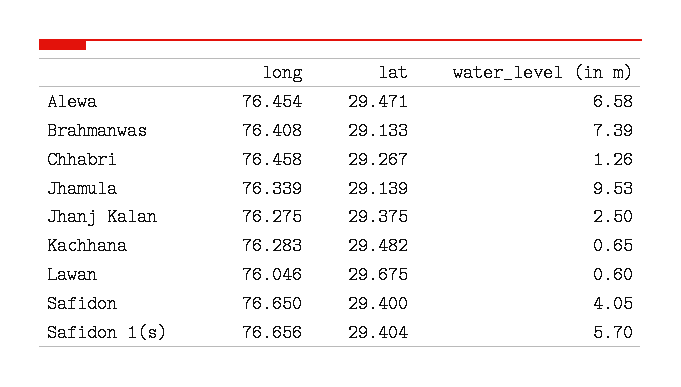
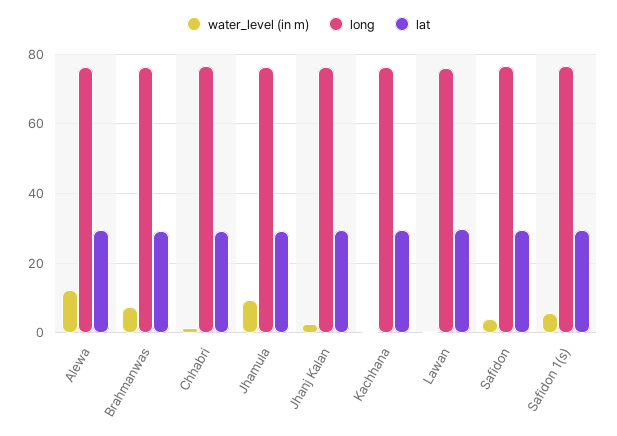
  {
    "long": {
      "Alewa": 76.454,
      "Brahmanwas": 76.408,
      "Chhabri": 76.458,
      "Jhamula": 76.339,
      "Jhanj Kalan": 76.275,
      "Kachhana": 76.283,
      "Lawan": 76.046,
      "Safidon": 76.65,
      "Safidon 1(s)": 76.656
    },
    "lat": {
      "Alewa": 29.471,
      "Brahmanwas": 29.133,
      "Chhabri": 29.267,
      "Jhamula": 29.139,
      "Jhanj Kalan": 29.375,
      "Kachhana": 29.482,
      "Lawan": 29.675,
      "Safidon": 29.4,
      "Safidon 1(s)": 29.404
    },
    "water_level (in m)": {
-     "Alewa": 6.58,
+     "Alewa": 12,
      "Brahmanwas": 7.39,
      "Chhabri": 1.26,
      "Jhamula": 9.53,
      "Jhanj Kalan": 2.5,
      "Kachhana": 0.65,
      "Lawan": 0.6,
      "Safidon": 4.05,
      "Safidon 1(s)": 5.7
    }
  }

